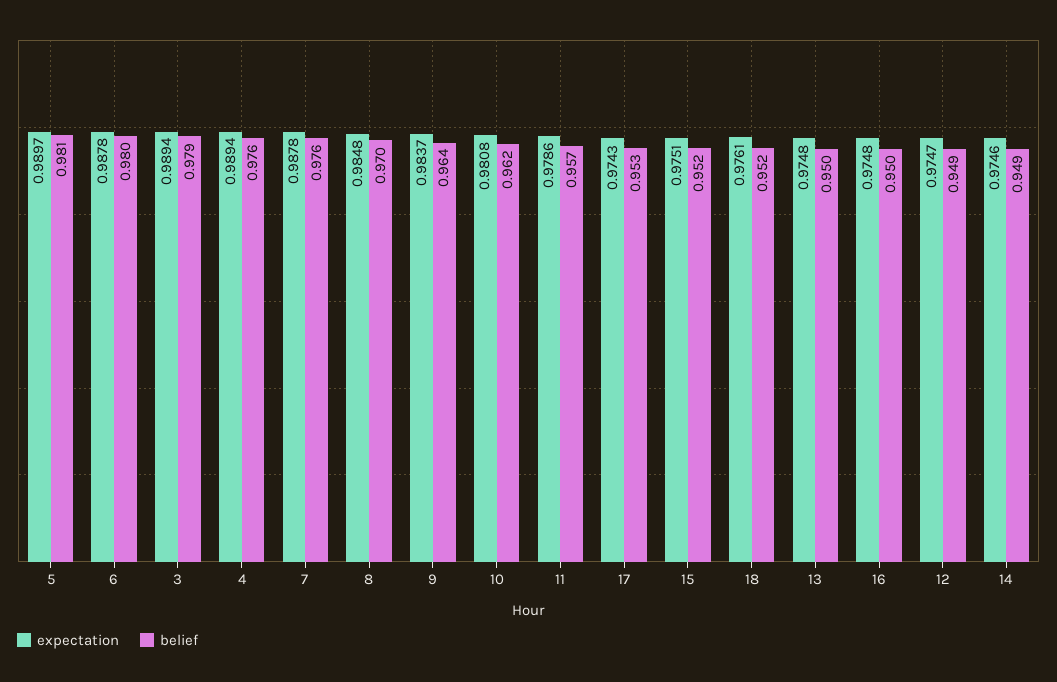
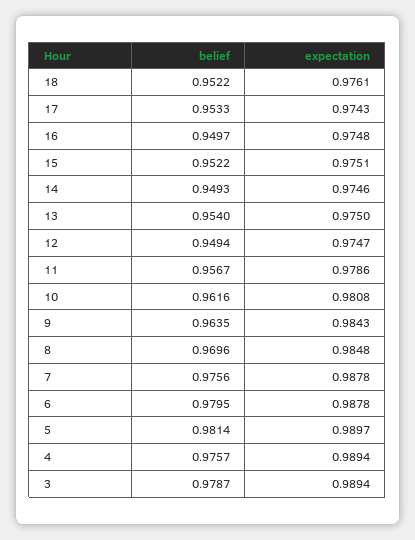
  {
    "expectation": {
      "5": 0.9897,
      "6": 0.9878,
      "3": 0.9894,
      "4": 0.9894,
      "7": 0.9878,
      "8": 0.9848,
-     "9": 0.9837,
+     "9": 0.9843,
      "10": 0.9808,
      "11": 0.9786,
      "17": 0.9743,
      "15": 0.9751,
      "18": 0.9761,
-     "13": 0.9748,
+     "13": 0.975,
      "16": 0.9748,
      "12": 0.9747,
      "14": 0.9746
    },
    "belief": {
      "5": 0.9814,
      "6": 0.9795,
      "3": 0.9787,
      "4": 0.9757,
      "7": 0.9756,
      "8": 0.9696,
      "9": 0.9635,
      "10": 0.9616,
      "11": 0.9567,
      "17": 0.9533,
      "15": 0.9522,
      "18": 0.9522,
-     "13": 0.95,
+     "13": 0.954,
      "16": 0.9497,
      "12": 0.9494,
      "14": 0.9493
    }
  }

